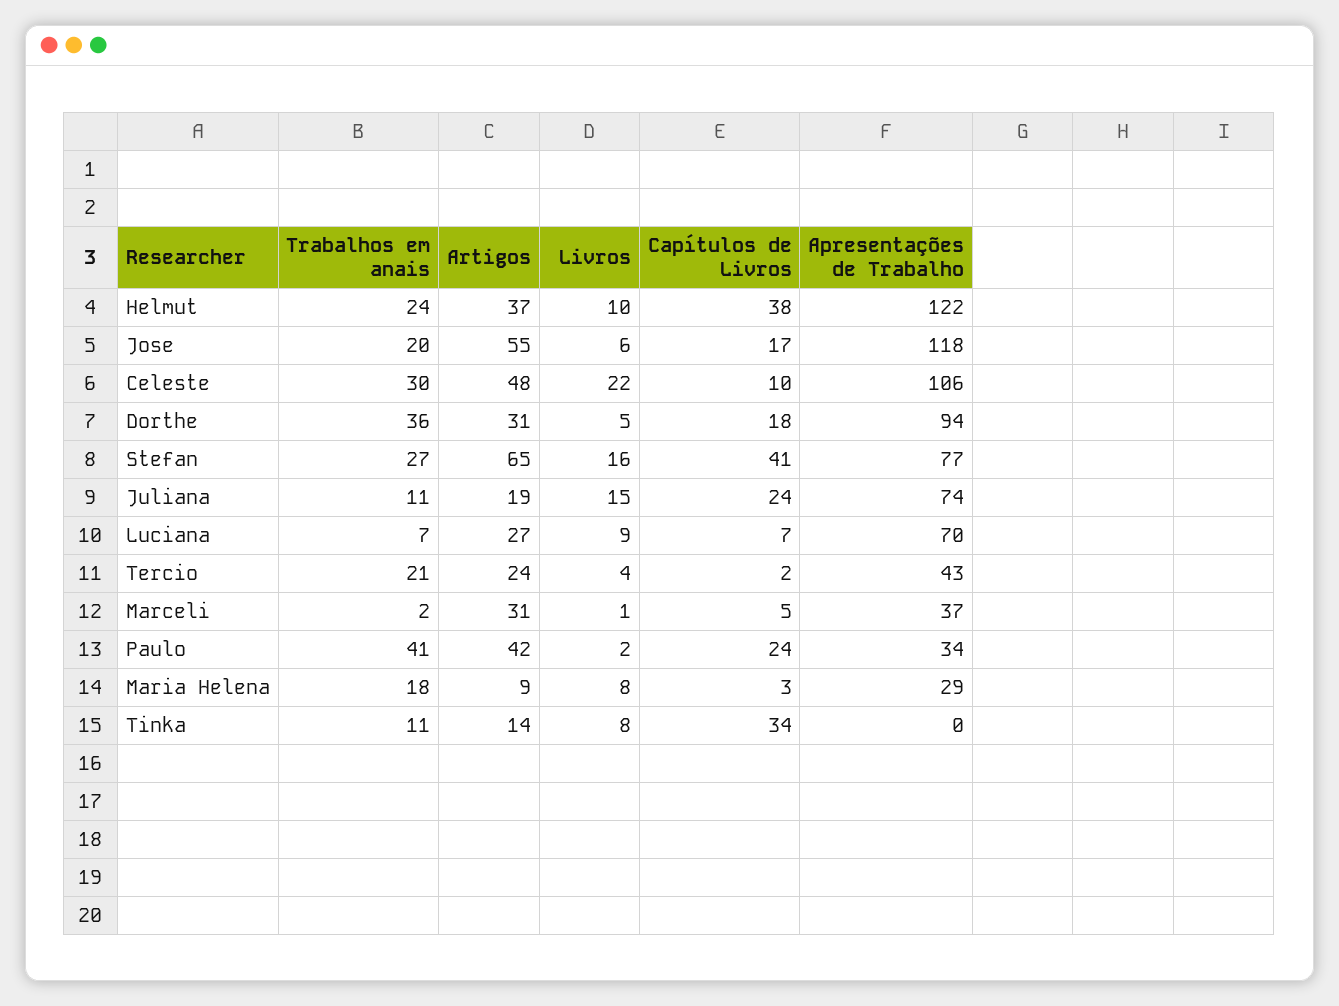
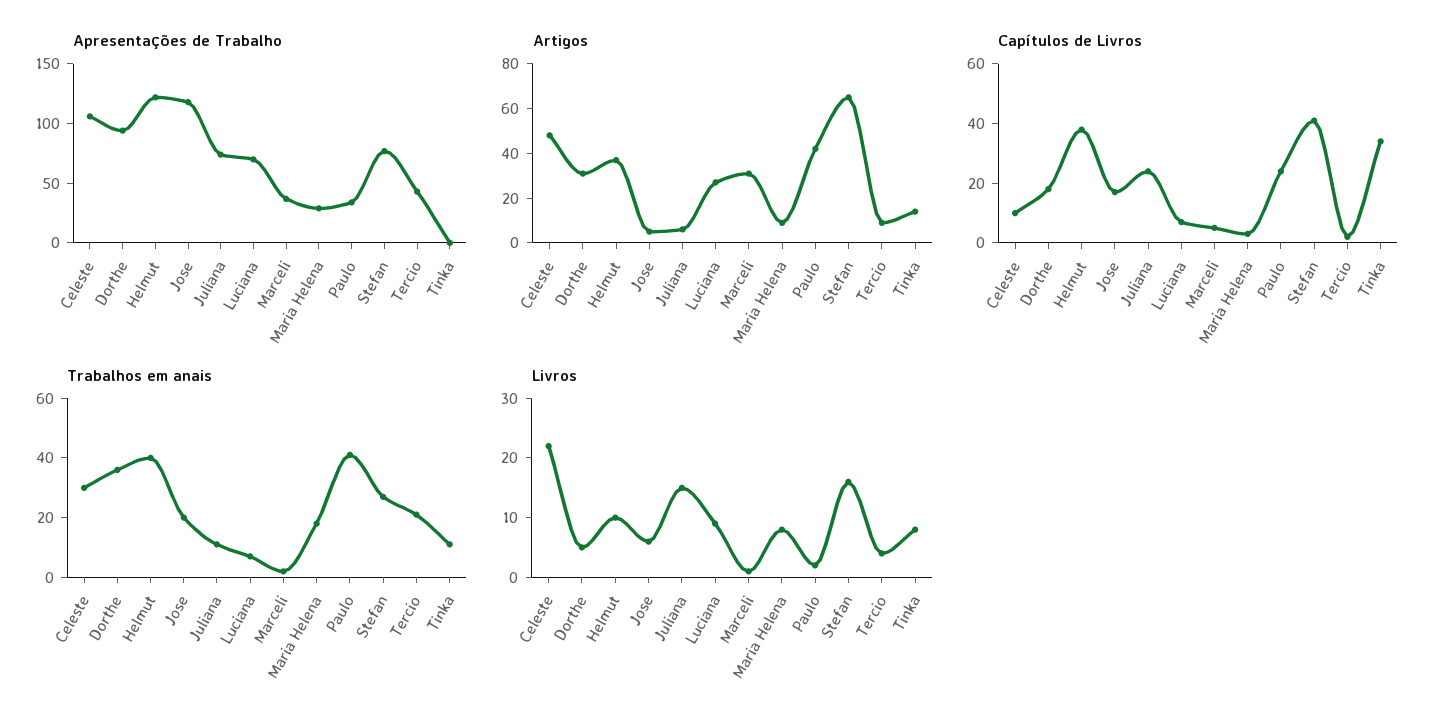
  {
    "Trabalhos em anais": {
-     "Helmut": 24,
+     "Helmut": 40,
      "Jose": 20,
      "Celeste": 30,
      "Dorthe": 36,
      "Stefan": 27,
      "Juliana": 11,
      "Luciana": 7,
      "Tercio": 21,
      "Marceli": 2,
      "Paulo": 41,
      "Maria Helena": 18,
      "Tinka": 11
    },
    "Artigos": {
      "Helmut": 37,
-     "Jose": 55,
+     "Jose": 5,
      "Celeste": 48,
      "Dorthe": 31,
      "Stefan": 65,
-     "Juliana": 19,
+     "Juliana": 5,
      "Luciana": 27,
-     "Tercio": 24,
+     "Tercio": 10,
      "Marceli": 31,
      "Paulo": 42,
      "Maria Helena": 9,
      "Tinka": 14
    },
    "Livros": {
      "Helmut": 10,
      "Jose": 6,
      "Celeste": 22,
      "Dorthe": 5,
      "Stefan": 16,
      "Juliana": 15,
      "Luciana": 9,
      "Tercio": 4,
      "Marceli": 1,
      "Paulo": 2,
      "Maria Helena": 8,
      "Tinka": 8
    },
    "Capítulos de Livros": {
      "Helmut": 38,
      "Jose": 17,
      "Celeste": 10,
      "Dorthe": 18,
      "Stefan": 41,
      "Juliana": 24,
      "Luciana": 7,
      "Tercio": 2,
      "Marceli": 5,
      "Paulo": 24,
      "Maria Helena": 3,
      "Tinka": 34
    },
    "Apresentações de Trabalho": {
      "Helmut": 122,
      "Jose": 118,
      "Celeste": 106,
      "Dorthe": 94,
      "Stefan": 77,
      "Juliana": 74,
      "Luciana": 70,
      "Tercio": 43,
      "Marceli": 37,
      "Paulo": 34,
      "Maria Helena": 29,
      "Tinka": 0
    }
  }

